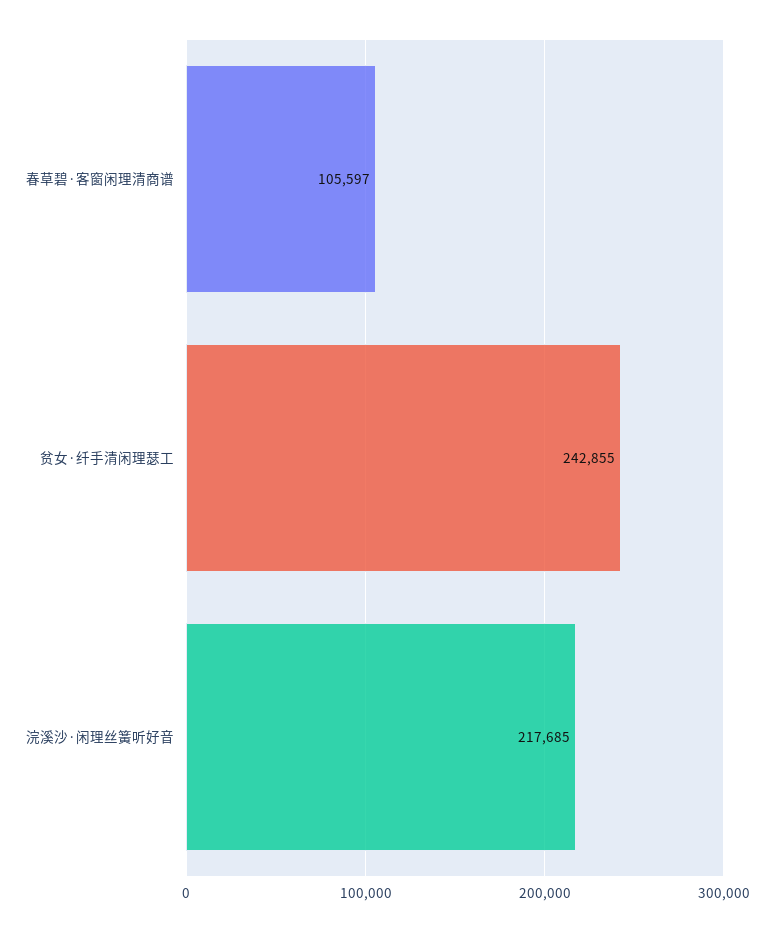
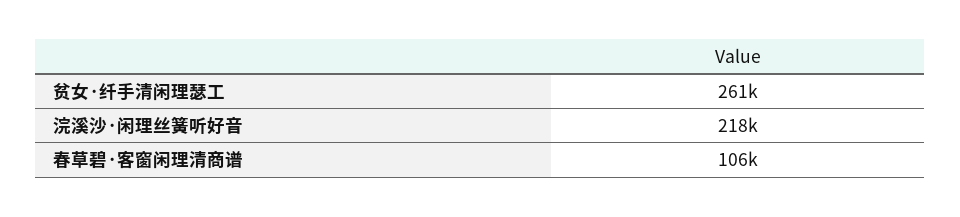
  {
    "春草碧·客窗闲理清商谱": 105597,
-   "贫女·纤手清闲理瑟工": 242855,
+   "贫女·纤手清闲理瑟工": 261000,
    "浣溪沙·闲理丝簧听好音": 217685
  }

